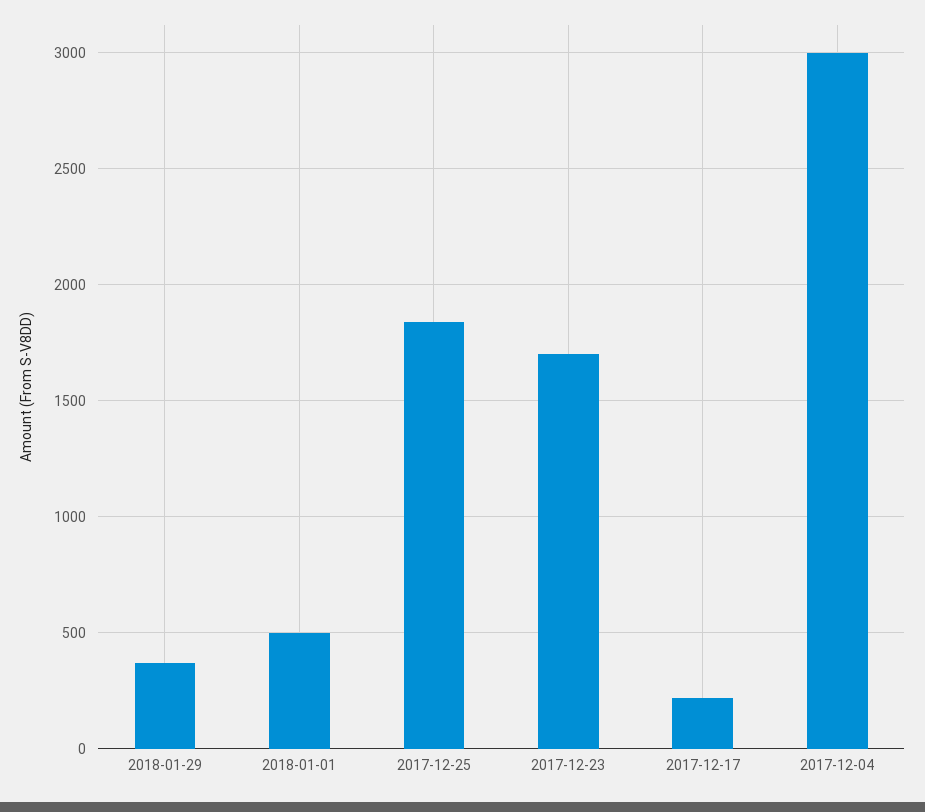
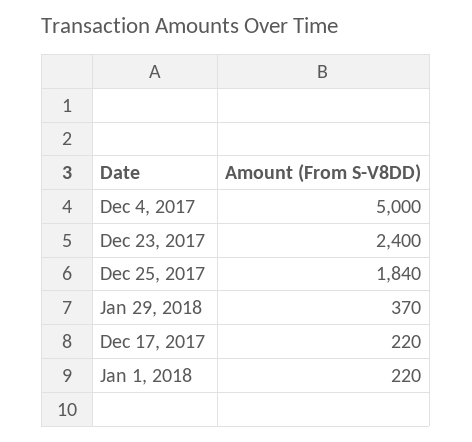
  {
    "2018-01-29": 370,
-   "2018-01-01": 500,
+   "2018-01-01": 220,
    "2017-12-25": 1840,
-   "2017-12-23": 1700,
+   "2017-12-23": 2400,
    "2017-12-17": 220,
-   "2017-12-04": 3000
+   "2017-12-04": 5000
  }

